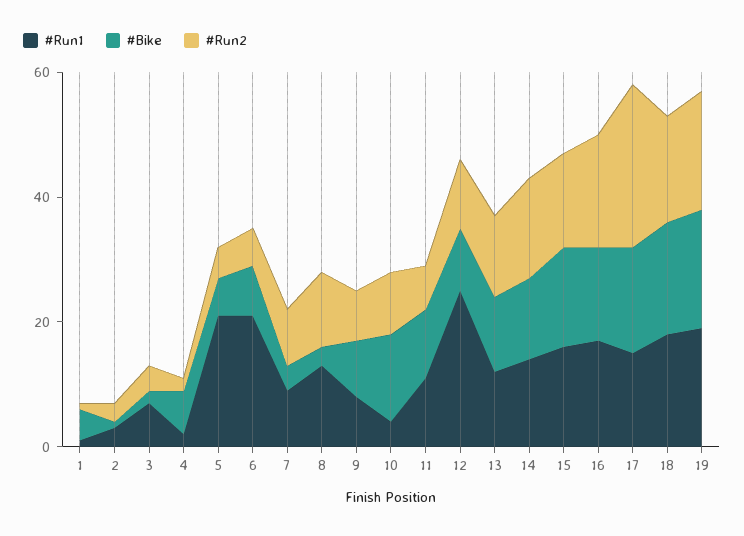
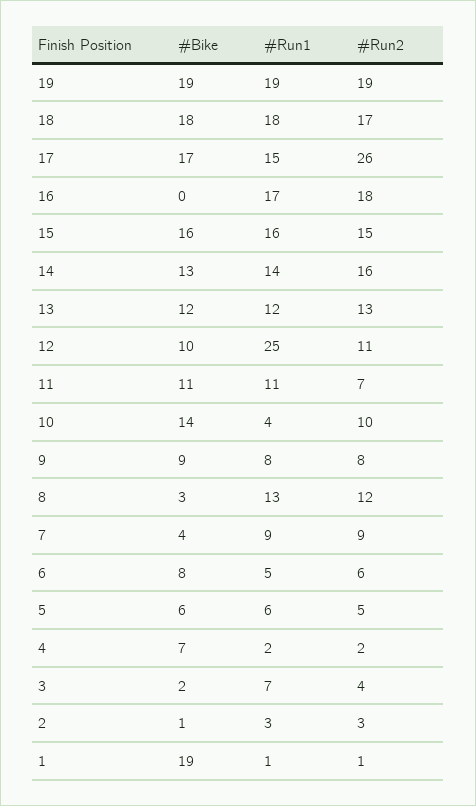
  {
    "#Run1": {
      "1": 1,
      "2": 3,
      "3": 7,
      "4": 2,
-     "5": 20,
+     "5": 6,
-     "6": 20,
+     "6": 5,
      "7": 9,
      "8": 13,
      "9": 8,
      "10": 4,
      "11": 11,
      "12": 25,
      "13": 12,
      "14": 14,
      "15": 16,
      "16": 17,
      "17": 15,
      "18": 18,
      "19": 19
    },
    "#Bike": {
-     "1": 5,
+     "1": 19,
      "2": 1,
      "3": 2,
      "4": 7,
      "5": 6,
      "6": 8,
      "7": 4,
      "8": 3,
      "9": 9,
      "10": 14,
      "11": 11,
      "12": 10,
      "13": 12,
      "14": 13,
      "15": 16,
-     "16": 15,
+     "16": 0,
      "17": 17,
      "18": 18,
      "19": 19
    },
    "#Run2": {
      "1": 1,
      "2": 3,
      "3": 4,
      "4": 2,
      "5": 5,
      "6": 6,
      "7": 9,
      "8": 12,
      "9": 8,
      "10": 10,
      "11": 7,
      "12": 11,
      "13": 13,
      "14": 16,
      "15": 15,
      "16": 18,
      "17": 26,
      "18": 17,
      "19": 19
    }
  }

